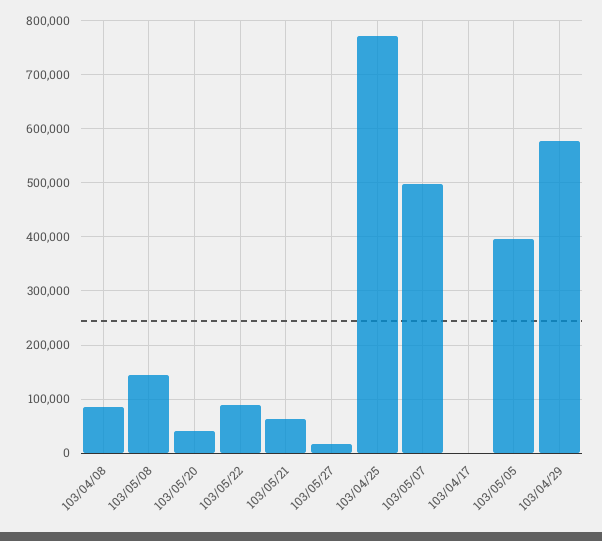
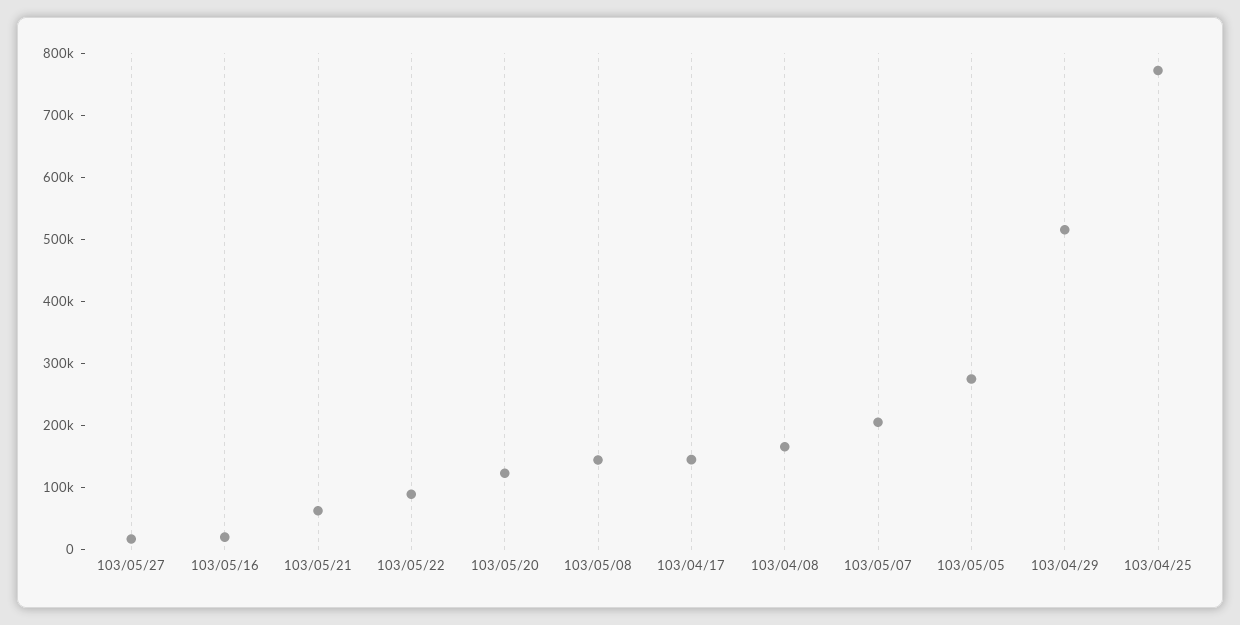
  {
-   "103/04/08": 80000,
+   "103/04/08": 160000,
    "103/05/08": 140000,
-   "103/05/20": 40000,
+   "103/05/20": 120000,
    "103/05/22": 80000,
    "103/05/21": 60000,
    "103/05/27": 20000,
    "103/04/25": 780000,
-   "103/05/07": 500000,
+   "103/05/07": 200000,
-   "103/04/17": 0,
+   "103/04/17": 140000,
-   "103/05/05": 400000,
+   "103/05/05": 280000,
-   "103/04/29": 580000
+   "103/04/29": 520000,
+   "103/05/16": 20000
  }

